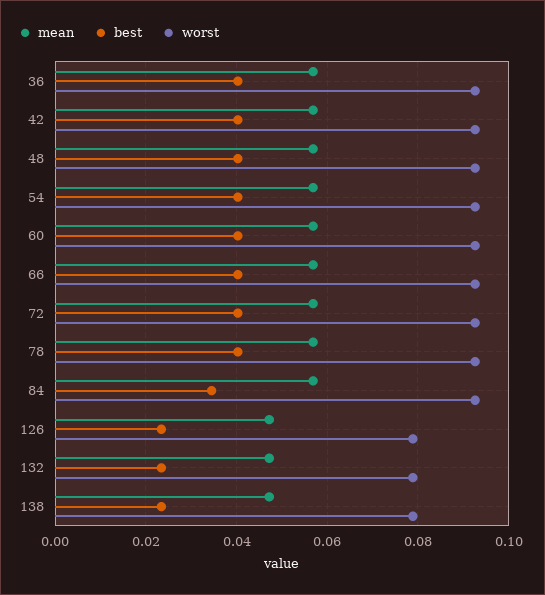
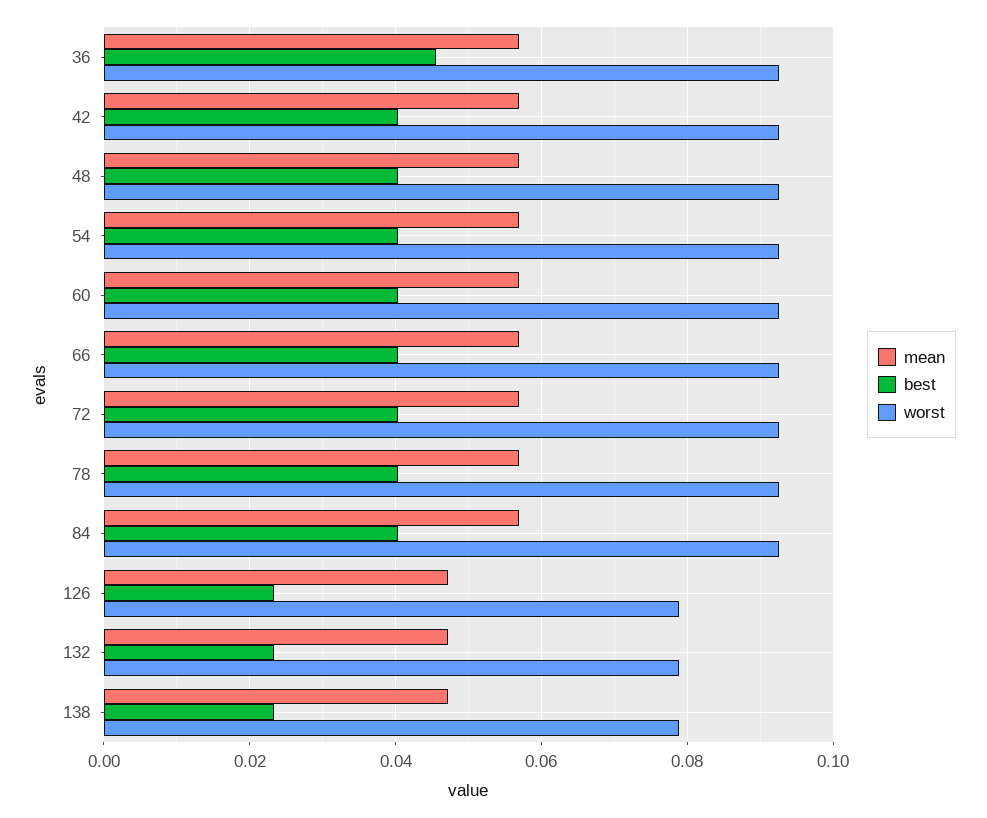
  {
    "mean": {
      "36": 0.056,
      "42": 0.056,
      "48": 0.056,
      "54": 0.056,
      "60": 0.056,
      "66": 0.056,
      "72": 0.056,
      "78": 0.056,
      "84": 0.056,
      "126": 0.048,
      "132": 0.048,
      "138": 0.048
    },
    "best": {
-     "36": 0.04,
+     "36": 0.046,
      "42": 0.04,
      "48": 0.04,
      "54": 0.04,
      "60": 0.04,
      "66": 0.04,
      "72": 0.04,
      "78": 0.04,
-     "84": 0.034,
+     "84": 0.04,
      "126": 0.024,
      "132": 0.024,
      "138": 0.024
    },
    "worst": {
      "36": 0.092,
      "42": 0.092,
      "48": 0.092,
      "54": 0.092,
      "60": 0.092,
      "66": 0.092,
      "72": 0.092,
      "78": 0.092,
      "84": 0.092,
      "126": 0.078,
      "132": 0.078,
      "138": 0.078
    }
  }

